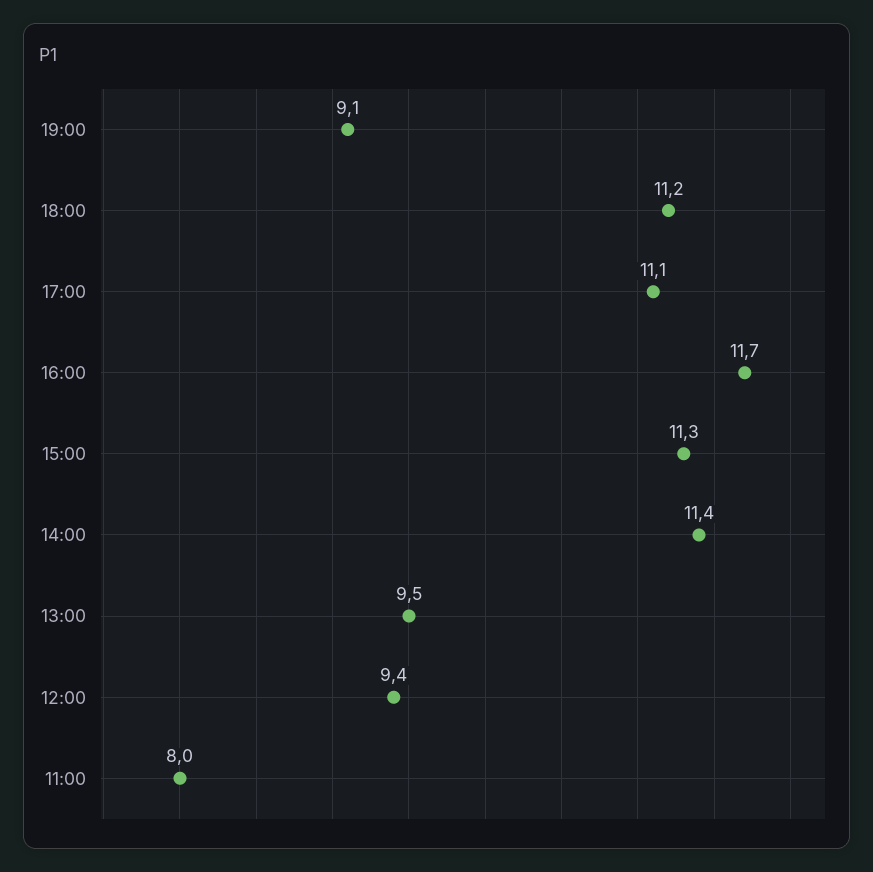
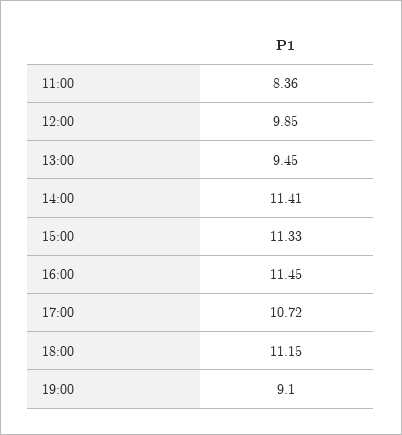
  {
    "19:00": 9.1,
    "18:00": 11.15,
-   "17:00": 11.1,
+   "17:00": 10.72,
-   "16:00": 11.7,
+   "16:00": 11.45,
    "15:00": 11.33,
    "14:00": 11.41,
    "13:00": 9.45,
-   "12:00": 9.4,
+   "12:00": 9.85,
-   "11:00": 8
+   "11:00": 8.36
  }

